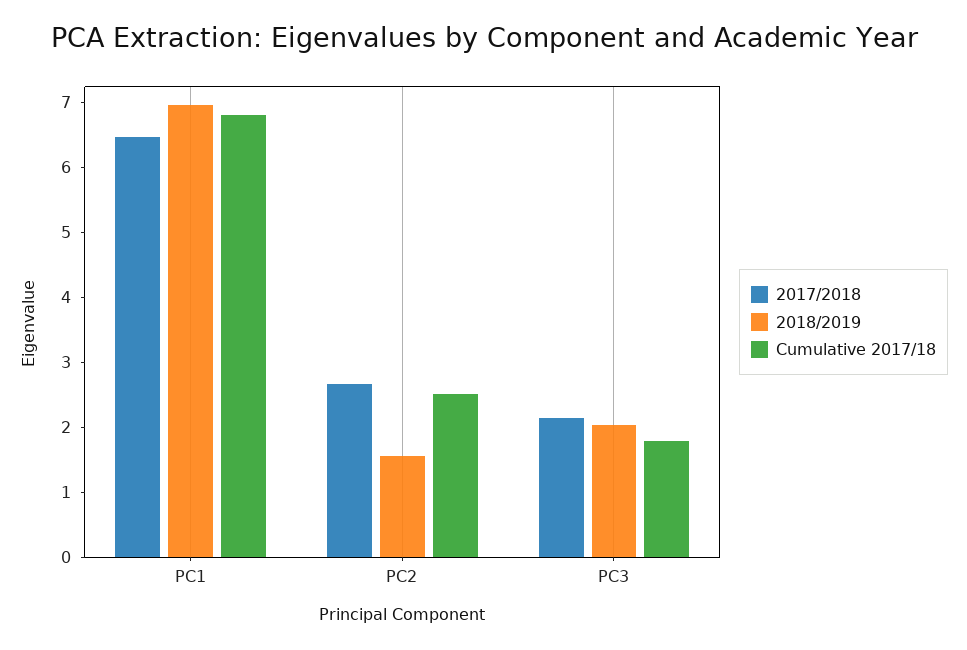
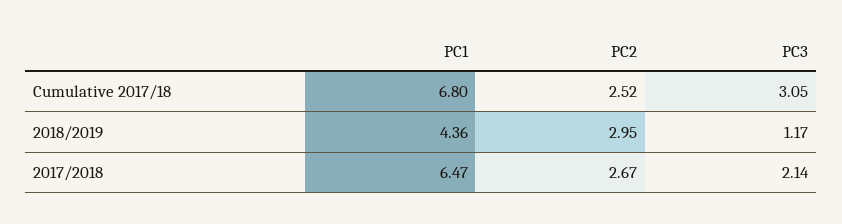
  {
    "2017/2018": {
      "PC1": 6.47,
      "PC2": 2.67,
      "PC3": 2.14
    },
    "2018/2019": {
-     "PC1": 7,
+     "PC1": 4.36,
-     "PC2": 1.6,
+     "PC2": 2.95,
-     "PC3": 2
+     "PC3": 1.17
    },
    "Cumulative 2017/18": {
      "PC1": 6.8,
      "PC2": 2.52,
-     "PC3": 1.8
+     "PC3": 3.05
    }
  }

